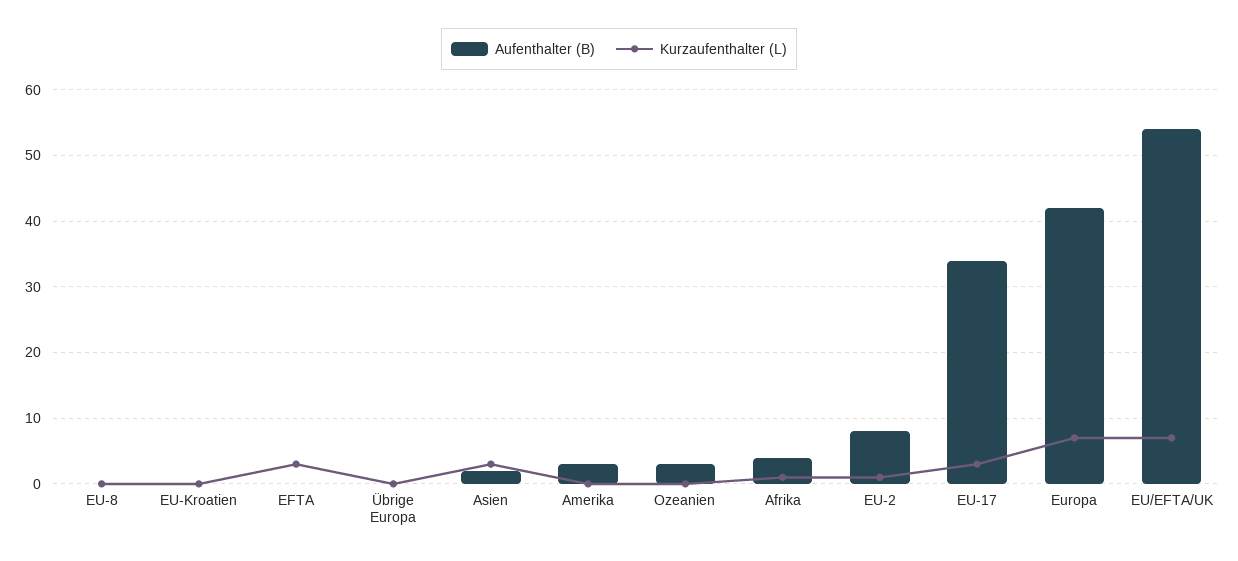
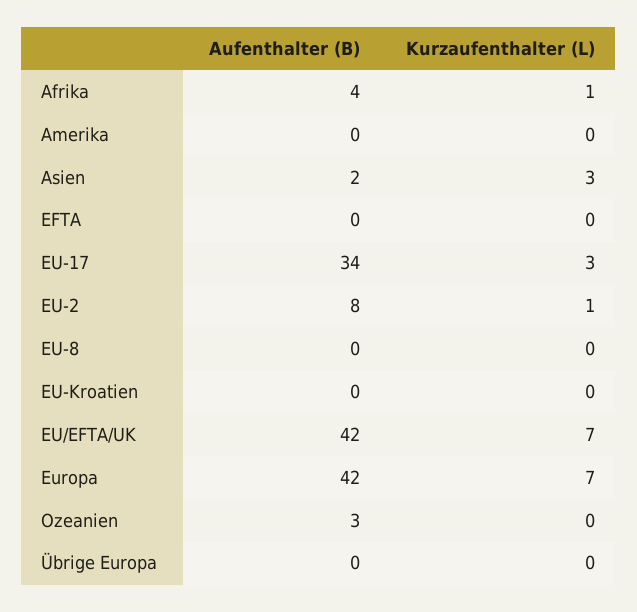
  {
    "Aufenthalter (B)": {
      "EU-8": 0,
      "EU-Kroatien": 0,
      "EFTA": 0,
      "Übrige Europa": 0,
      "Asien": 2,
-     "Amerika": 3,
+     "Amerika": 0,
      "Ozeanien": 3,
      "Afrika": 4,
      "EU-2": 8,
      "EU-17": 34,
      "Europa": 42,
-     "EU/EFTA/UK": 54
+     "EU/EFTA/UK": 42
    },
    "Kurzaufenthalter (L)": {
      "EU-8": 0,
      "EU-Kroatien": 0,
-     "EFTA": 3,
+     "EFTA": 0,
      "Übrige Europa": 0,
      "Asien": 3,
      "Amerika": 0,
      "Ozeanien": 0,
      "Afrika": 1,
      "EU-2": 1,
      "EU-17": 3,
      "Europa": 7,
      "EU/EFTA/UK": 7
    }
  }

